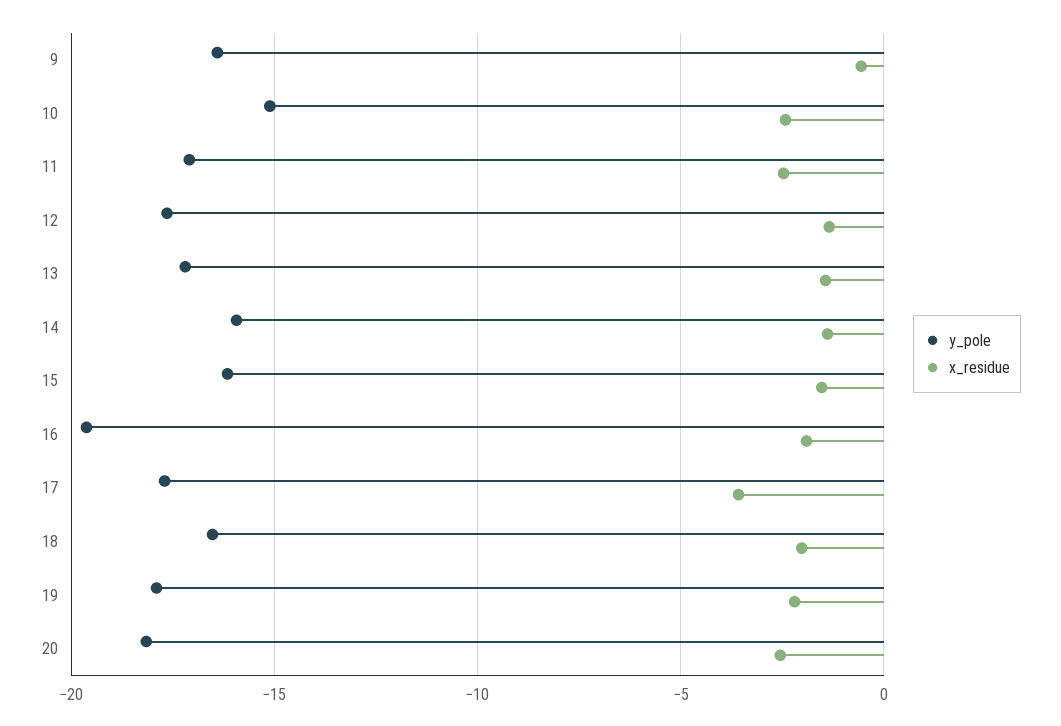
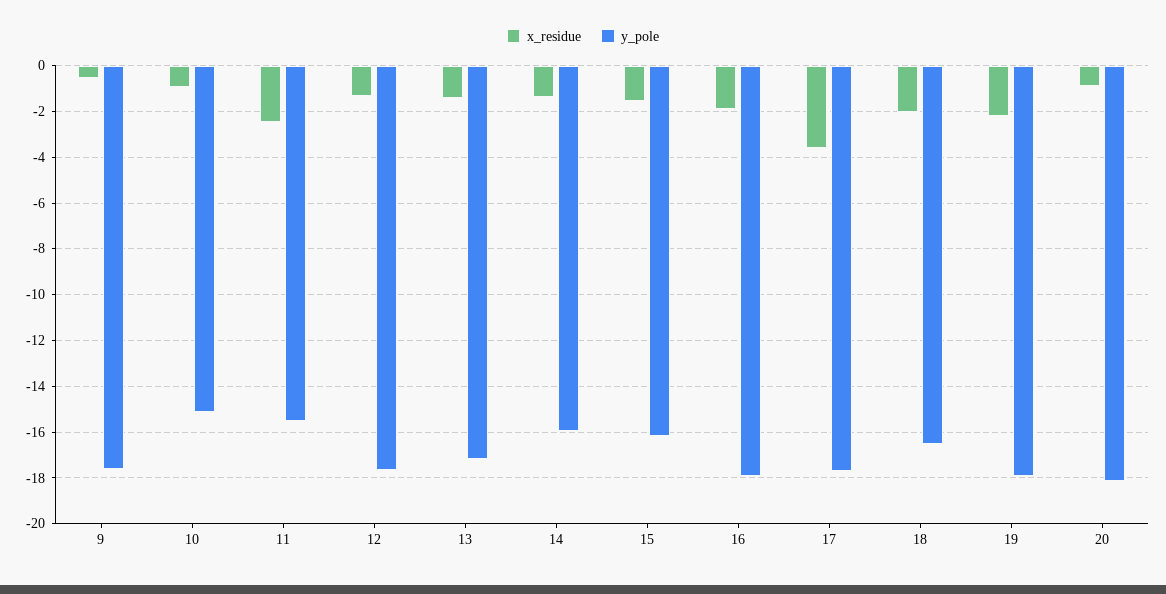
  {
    "y_pole": {
-     "9": -16.5,
+     "9": -17.5,
      "10": -15,
-     "11": -17,
+     "11": -15.5,
      "12": -17.5,
      "13": -17,
      "14": -16,
      "15": -16,
-     "16": -19.5,
+     "16": -18,
      "17": -17.5,
      "18": -16.5,
      "19": -18,
      "20": -18
    },
    "x_residue": {
      "9": -0.5,
-     "10": -2.5,
+     "10": -1,
      "11": -2.5,
      "12": -1.5,
      "13": -1.5,
      "14": -1.5,
      "15": -1.5,
      "16": -2,
      "17": -3.5,
      "18": -2,
      "19": -2,
-     "20": -2.5
+     "20": -1
    }
  }

